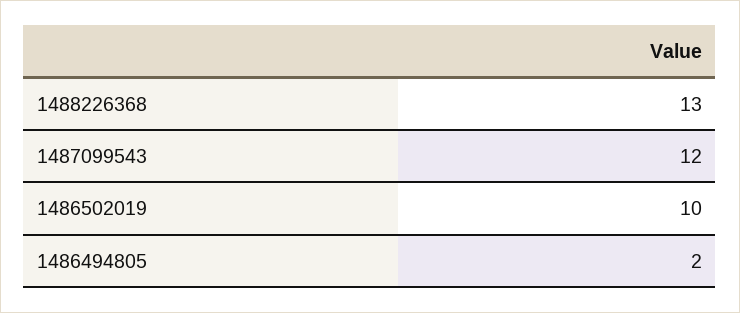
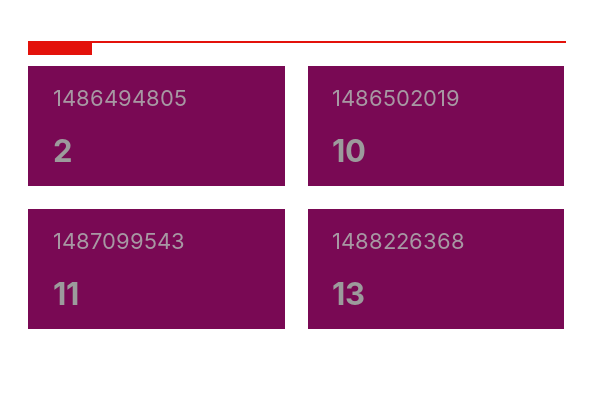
  {
    "1488226368": 13,
-   "1487099543": 12,
+   "1487099543": 11,
    "1486502019": 10,
    "1486494805": 2
  }

